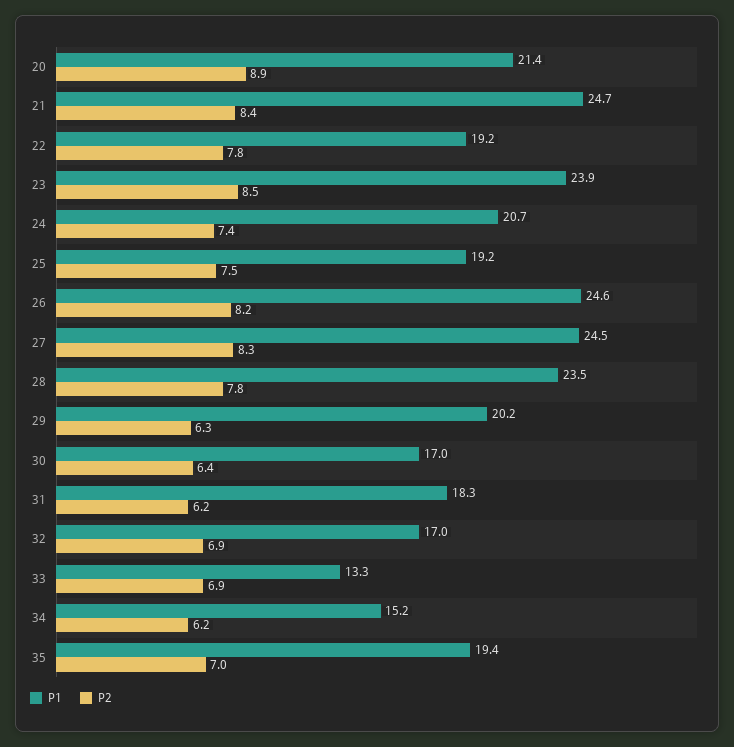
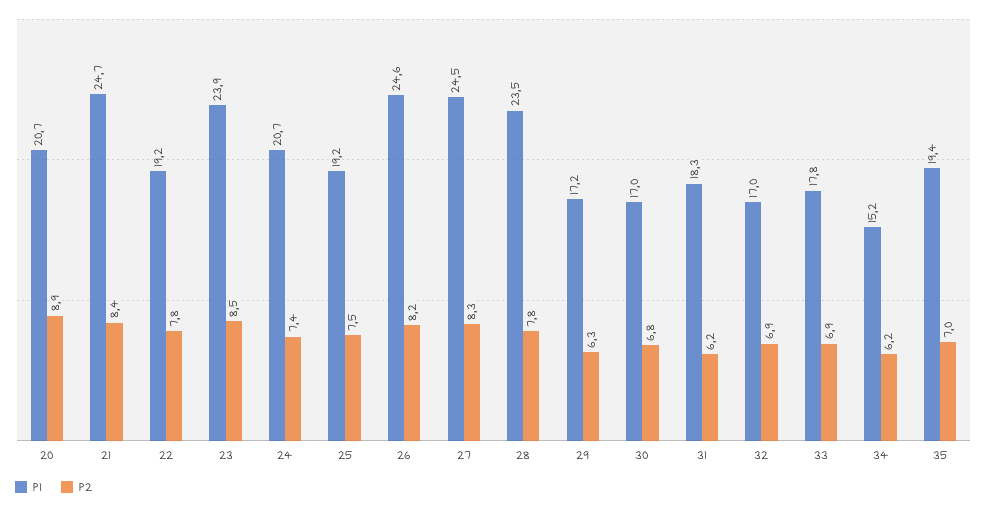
  {
    "P1": {
-     "20": 21.4,
+     "20": 20.7,
      "21": 24.7,
      "22": 19.2,
      "23": 23.9,
      "24": 20.7,
      "25": 19.2,
      "26": 24.6,
      "27": 24.5,
      "28": 23.5,
-     "29": 20.2,
+     "29": 17.2,
      "30": 17,
      "31": 18.3,
      "32": 17,
-     "33": 13.3,
+     "33": 17.8,
      "34": 15.2,
      "35": 19.4
    },
    "P2": {
      "20": 8.9,
      "21": 8.4,
      "22": 7.8,
      "23": 8.5,
      "24": 7.4,
      "25": 7.5,
      "26": 8.2,
      "27": 8.3,
      "28": 7.8,
      "29": 6.3,
-     "30": 6.4,
+     "30": 6.8,
      "31": 6.2,
      "32": 6.9,
      "33": 6.9,
      "34": 6.2,
      "35": 7
    }
  }

